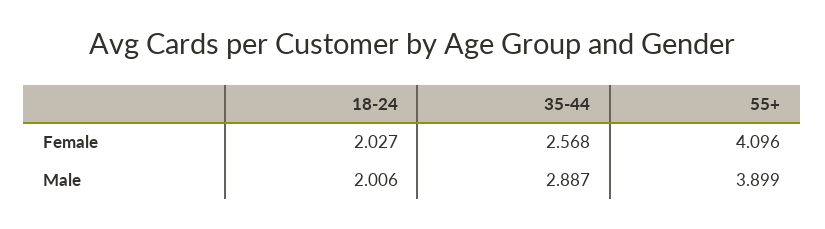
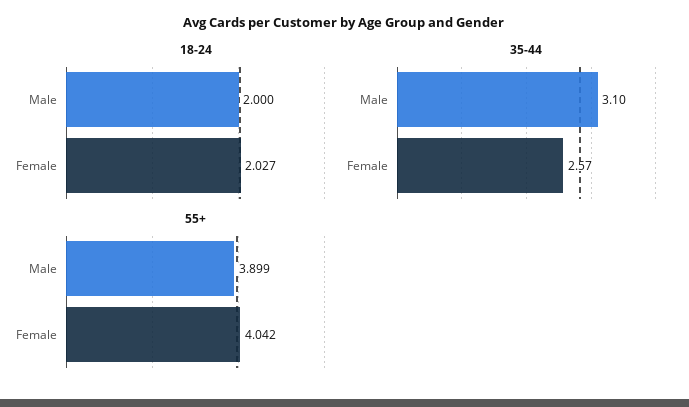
  {
    "18-24": {
      "Female": 2.027,
-     "Male": 2.006
+     "Male": 2
    },
    "35-44": {
      "Female": 2.568,
-     "Male": 2.887
+     "Male": 3.1
    },
    "55+": {
-     "Female": 4.096,
+     "Female": 4.042,
      "Male": 3.899
    }
  }

